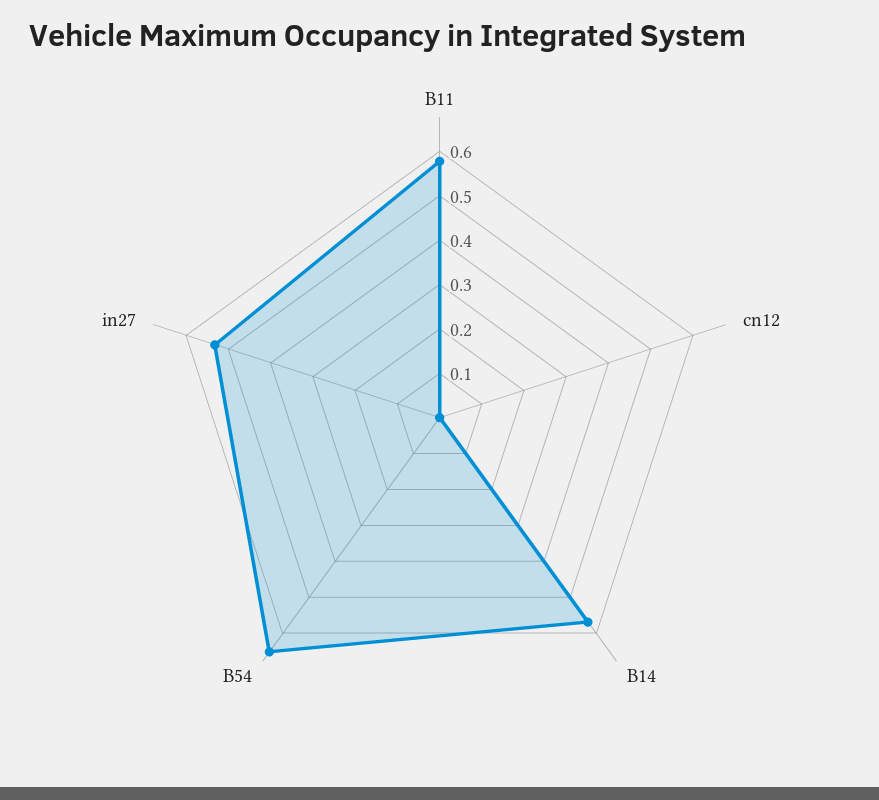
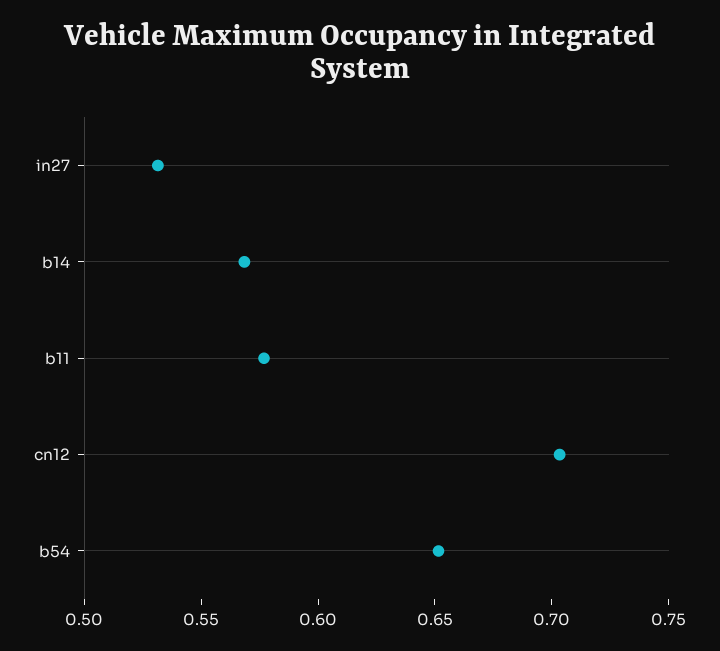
  {
    "B11": 0.58,
-   "cn12": 0,
+   "cn12": 0.7,
    "B14": 0.57,
    "B54": 0.65,
    "in27": 0.53
  }

